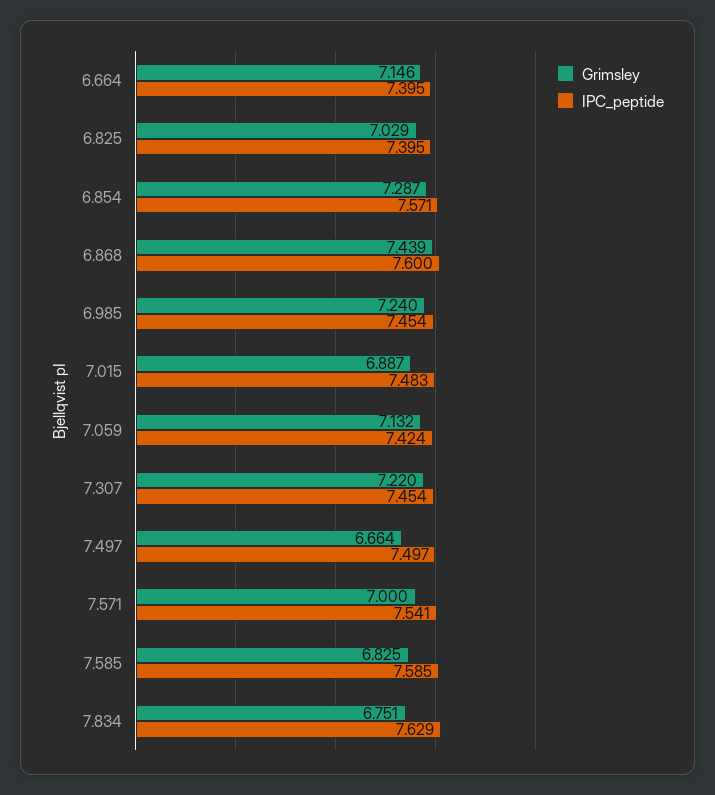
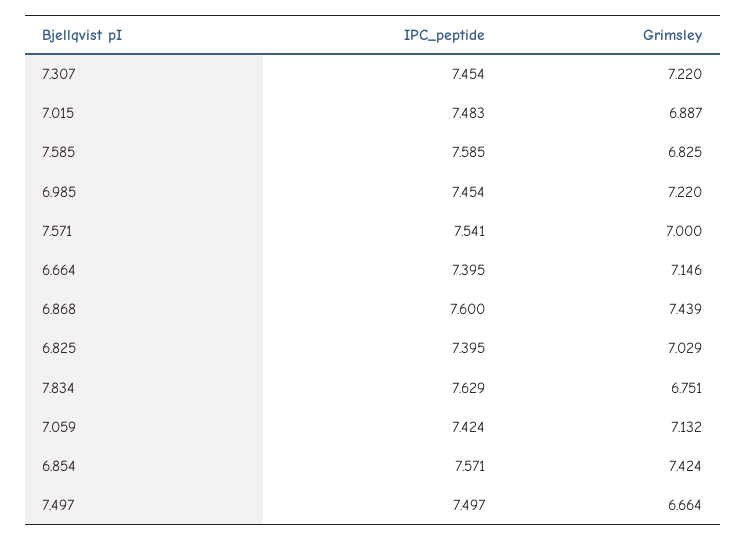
  {
    "Grimsley": {
      "6.664": 7.146,
      "6.825": 7.029,
-     "6.854": 7.287,
+     "6.854": 7.424,
      "6.868": 7.439,
-     "6.985": 7.24,
+     "6.985": 7.22,
      "7.015": 6.887,
      "7.059": 7.132,
      "7.307": 7.22,
      "7.497": 6.664,
      "7.571": 7,
      "7.585": 6.825,
      "7.834": 6.751
    },
    "IPC_peptide": {
      "6.664": 7.395,
      "6.825": 7.395,
      "6.854": 7.571,
      "6.868": 7.6,
      "6.985": 7.454,
      "7.015": 7.483,
      "7.059": 7.424,
      "7.307": 7.454,
      "7.497": 7.497,
      "7.571": 7.541,
      "7.585": 7.585,
      "7.834": 7.629
    }
  }

